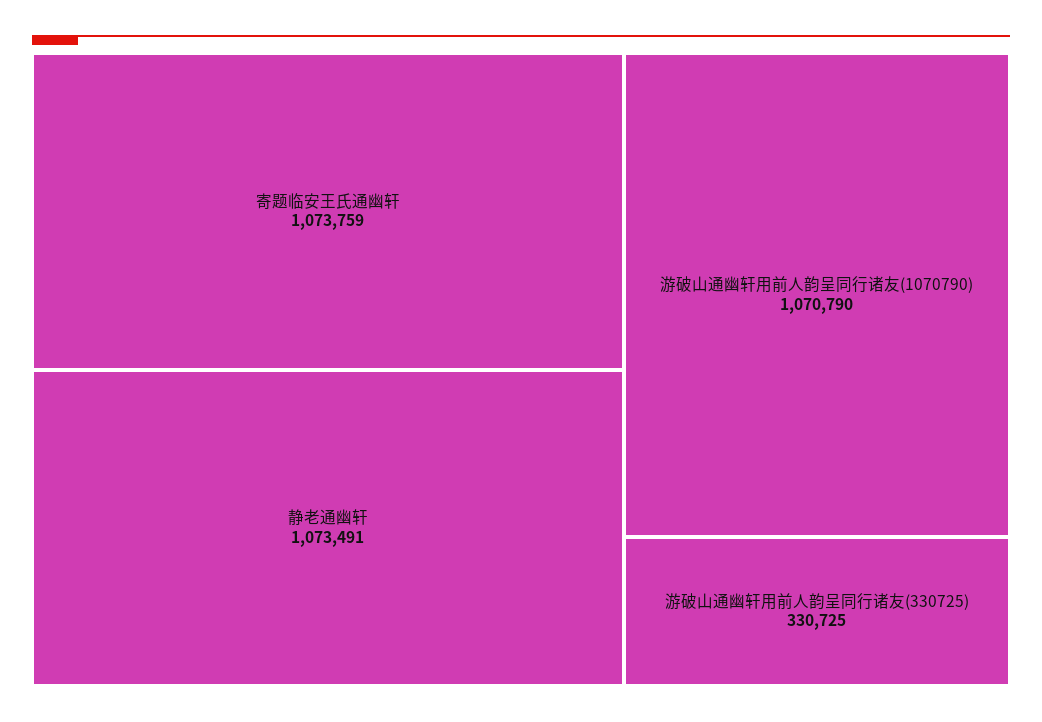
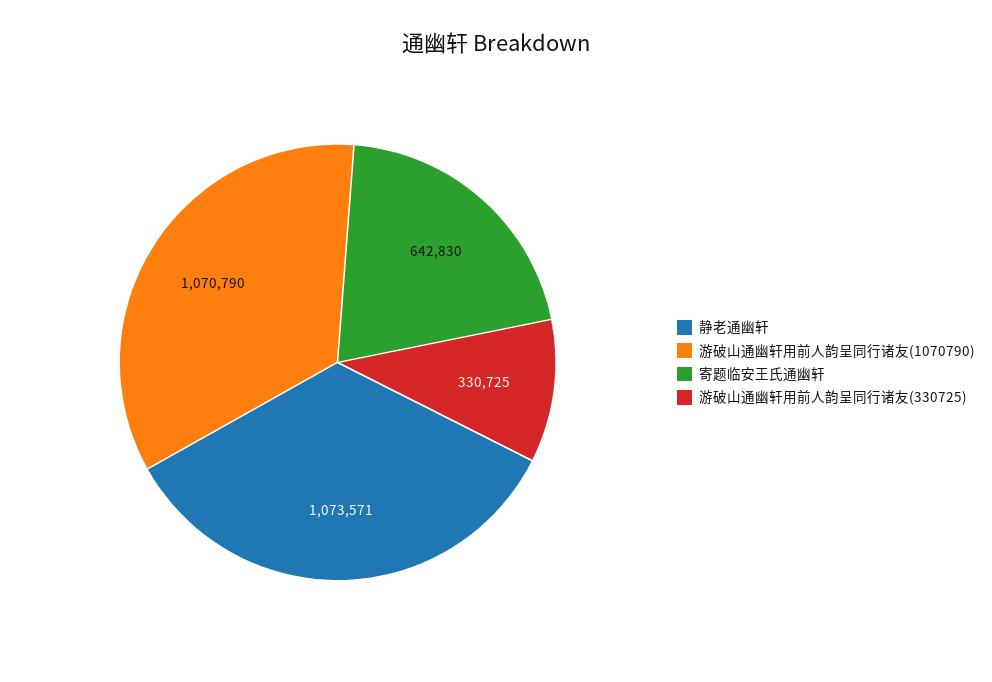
  {
-   "寄题临安王氏通幽轩": 1073759,
+   "寄题临安王氏通幽轩": 642830,
-   "静老通幽轩": 1073491,
+   "静老通幽轩": 1073571,
    "游破山通幽轩用前人韵呈同行诸友(1070790)": 1070790,
    "游破山通幽轩用前人韵呈同行诸友(330725)": 330725
  }

